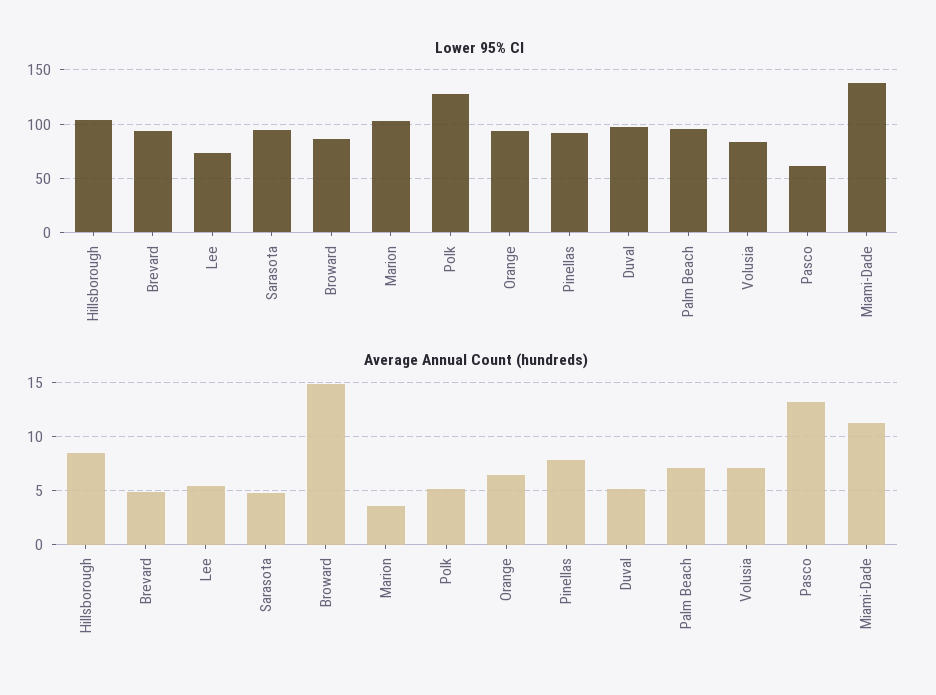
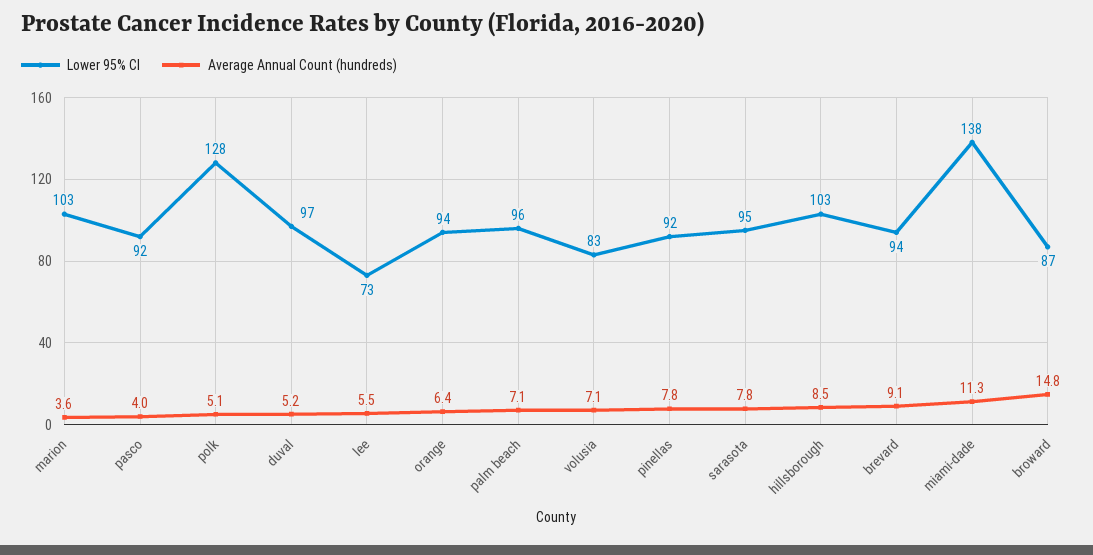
  {
    "Lower 95% CI": {
      "Hillsborough": 103,
      "Brevard": 94,
      "Lee": 73,
      "Sarasota": 95,
      "Broward": 87,
      "Marion": 103,
      "Polk": 128,
      "Orange": 94,
      "Pinellas": 92,
      "Duval": 97,
      "Palm Beach": 96,
      "Volusia": 83,
-     "Pasco": 60,
+     "Pasco": 92,
      "Miami-Dade": 138
    },
    "Average Annual Count (hundreds)": {
      "Hillsborough": 8.5,
-     "Brevard": 5,
+     "Brevard": 9.1,
      "Lee": 5.5,
-     "Sarasota": 5,
+     "Sarasota": 7.8,
      "Broward": 14.8,
      "Marion": 3.6,
      "Polk": 5.1,
      "Orange": 6.4,
      "Pinellas": 7.8,
      "Duval": 5.2,
      "Palm Beach": 7.1,
      "Volusia": 7.1,
-     "Pasco": 13,
+     "Pasco": 4,
      "Miami-Dade": 11.3
    }
  }

